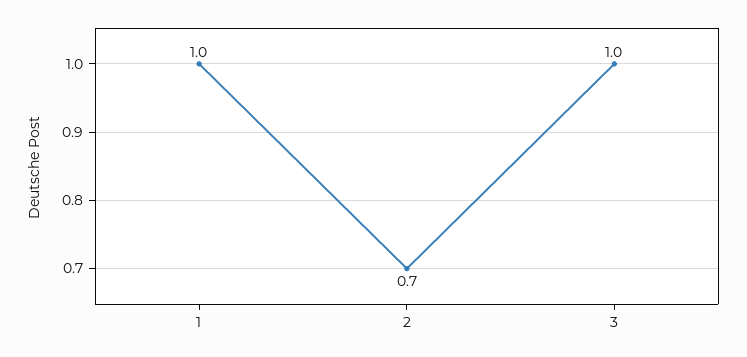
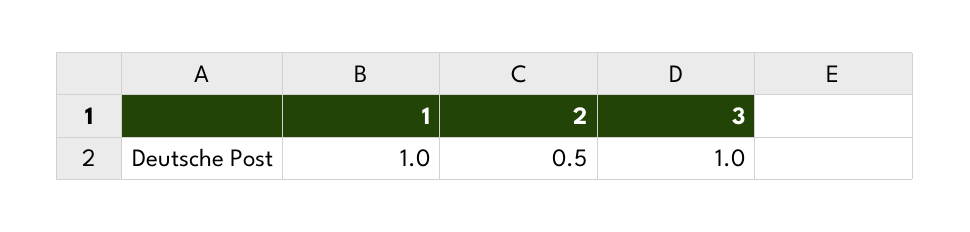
  {
    "1": 1,
-   "2": 0.7,
+   "2": 0.5,
    "3": 1
  }

